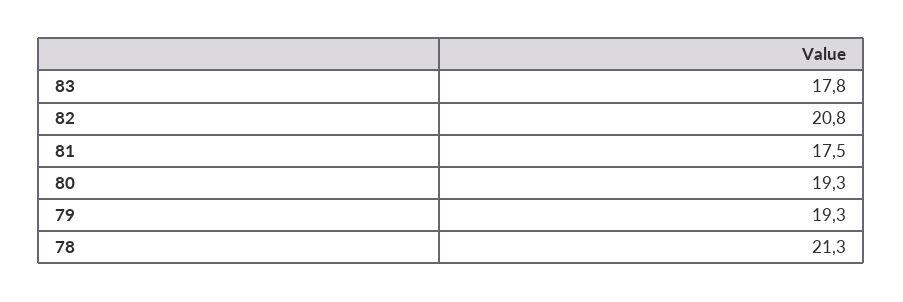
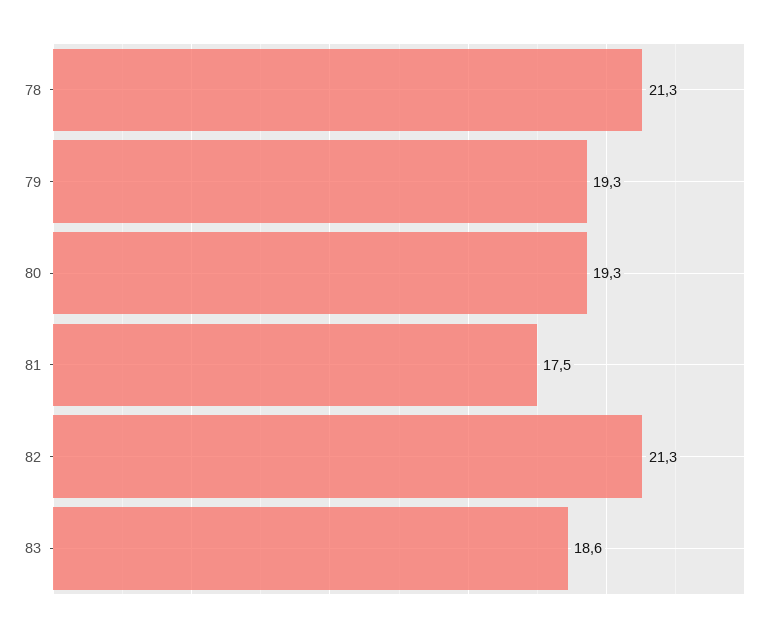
  {
-   "83": 17.8,
+   "83": 18.6,
-   "82": 20.8,
+   "82": 21.3,
    "81": 17.5,
    "80": 19.3,
    "79": 19.3,
    "78": 21.3
  }

